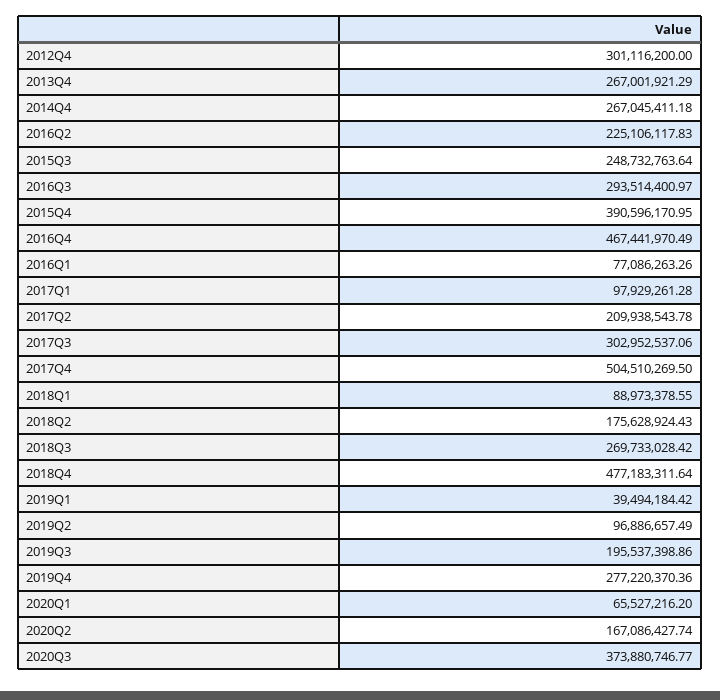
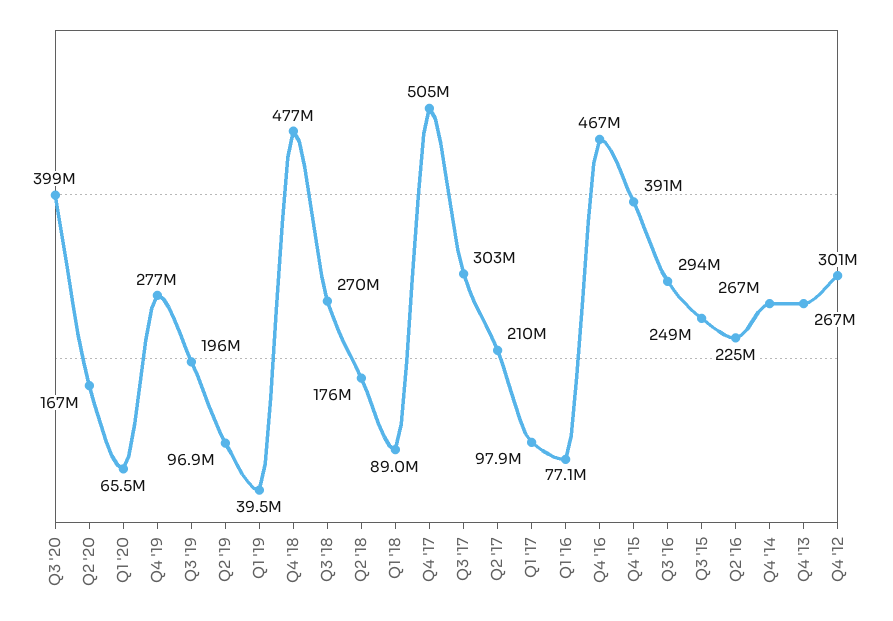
  {
    "2012Q4": 301116200,
    "2013Q4": 267001921.29,
    "2014Q4": 267045411.18,
    "2016Q2": 225106117.83,
    "2015Q3": 248732763.64,
    "2016Q3": 293514400.97,
    "2015Q4": 390596170.95,
    "2016Q4": 467441970.49,
    "2016Q1": 77086263.26,
    "2017Q1": 97929261.28,
    "2017Q2": 209938543.78,
    "2017Q3": 302952537.06,
    "2017Q4": 504510269.5,
    "2018Q1": 88973378.55,
    "2018Q2": 175628924.43,
    "2018Q3": 269733028.42,
    "2018Q4": 477183311.64,
    "2019Q1": 39494184.42,
    "2019Q2": 96886657.49,
    "2019Q3": 195537398.86,
    "2019Q4": 277220370.36,
    "2020Q1": 65527216.2,
    "2020Q2": 167086427.74,
-   "2020Q3": 373880746.77
+   "2020Q3": 399000000
  }

